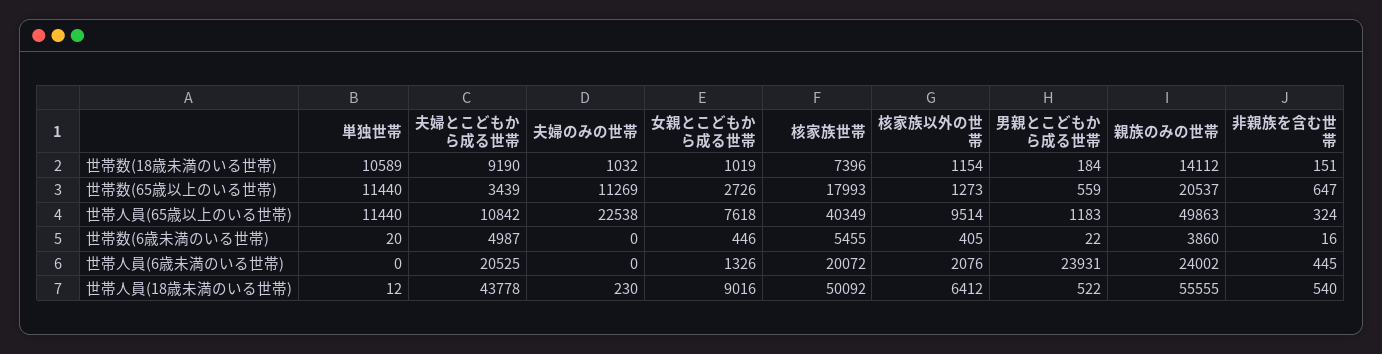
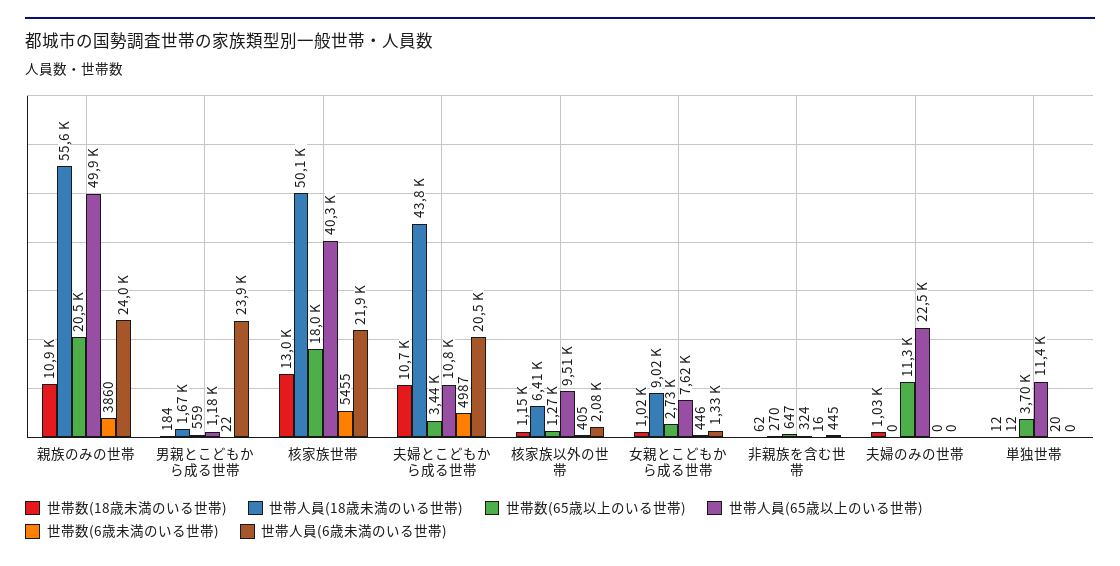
  {
    "世帯数(18歳未満のいる世帯)": {
-     "単独世帯": 10589,
+     "単独世帯": 12,
-     "夫婦とこどもから成る世帯": 9190,
+     "夫婦とこどもから成る世帯": 10700,
      "夫婦のみの世帯": 1032,
      "女親とこどもから成る世帯": 1019,
-     "核家族世帯": 7396,
+     "核家族世帯": 13000,
      "核家族以外の世帯": 1154,
      "男親とこどもから成る世帯": 184,
-     "親族のみの世帯": 14112,
+     "親族のみの世帯": 10900,
-     "非親族を含む世帯": 151
+     "非親族を含む世帯": 62
    },
    "世帯数(65歳以上のいる世帯)": {
-     "単独世帯": 11440,
+     "単独世帯": 3700,
      "夫婦とこどもから成る世帯": 3439,
      "夫婦のみの世帯": 11269,
      "女親とこどもから成る世帯": 2726,
      "核家族世帯": 17993,
      "核家族以外の世帯": 1273,
      "男親とこどもから成る世帯": 559,
      "親族のみの世帯": 20537,
      "非親族を含む世帯": 647
    },
    "世帯人員(65歳以上のいる世帯)": {
      "単独世帯": 11440,
      "夫婦とこどもから成る世帯": 10842,
      "夫婦のみの世帯": 22538,
      "女親とこどもから成る世帯": 7618,
      "核家族世帯": 40349,
      "核家族以外の世帯": 9514,
      "男親とこどもから成る世帯": 1183,
      "親族のみの世帯": 49863,
      "非親族を含む世帯": 324
    },
    "世帯数(6歳未満のいる世帯)": {
      "単独世帯": 20,
      "夫婦とこどもから成る世帯": 4987,
      "夫婦のみの世帯": 0,
      "女親とこどもから成る世帯": 446,
      "核家族世帯": 5455,
      "核家族以外の世帯": 405,
      "男親とこどもから成る世帯": 22,
      "親族のみの世帯": 3860,
      "非親族を含む世帯": 16
    },
    "世帯人員(6歳未満のいる世帯)": {
      "単独世帯": 0,
      "夫婦とこどもから成る世帯": 20525,
      "夫婦のみの世帯": 0,
      "女親とこどもから成る世帯": 1326,
-     "核家族世帯": 20072,
+     "核家族世帯": 21900,
      "核家族以外の世帯": 2076,
      "男親とこどもから成る世帯": 23931,
      "親族のみの世帯": 24002,
      "非親族を含む世帯": 445
    },
    "世帯人員(18歳未満のいる世帯)": {
      "単独世帯": 12,
      "夫婦とこどもから成る世帯": 43778,
-     "夫婦のみの世帯": 230,
+     "夫婦のみの世帯": 0,
      "女親とこどもから成る世帯": 9016,
      "核家族世帯": 50092,
      "核家族以外の世帯": 6412,
-     "男親とこどもから成る世帯": 522,
+     "男親とこどもから成る世帯": 1670,
      "親族のみの世帯": 55555,
-     "非親族を含む世帯": 540
+     "非親族を含む世帯": 270
    }
  }

